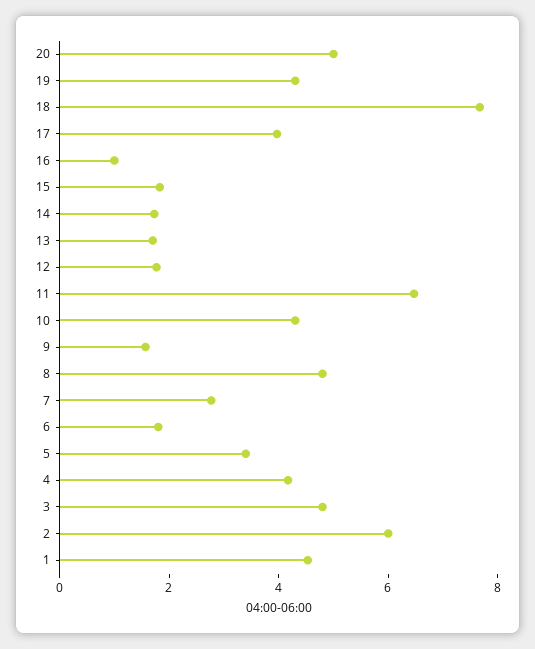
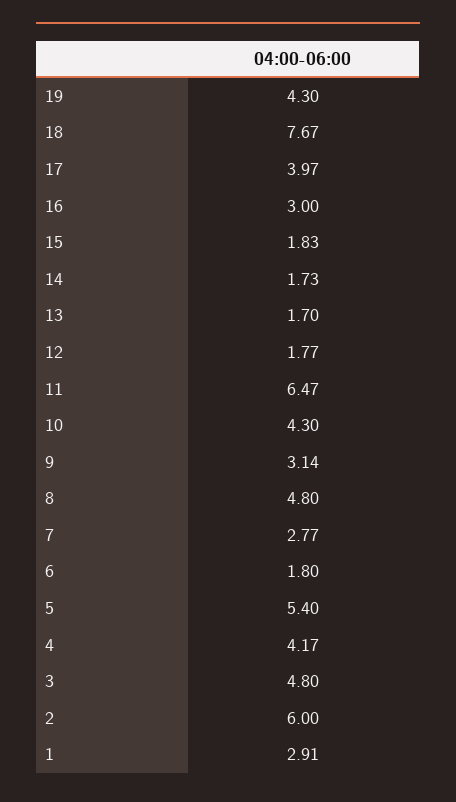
  {
-   "20": 5,
    "19": 4.3,
    "18": 7.67,
    "17": 3.97,
-   "16": 1,
+   "16": 3,
    "15": 1.83,
    "14": 1.73,
    "13": 1.7,
    "12": 1.77,
    "11": 6.47,
    "10": 4.3,
-   "9": 1.5,
+   "9": 3.14,
    "8": 4.8,
    "7": 2.77,
    "6": 1.8,
-   "5": 3.5,
+   "5": 5.4,
    "4": 4.17,
    "3": 4.8,
    "2": 6,
-   "1": 4.5
+   "1": 2.91
  }

